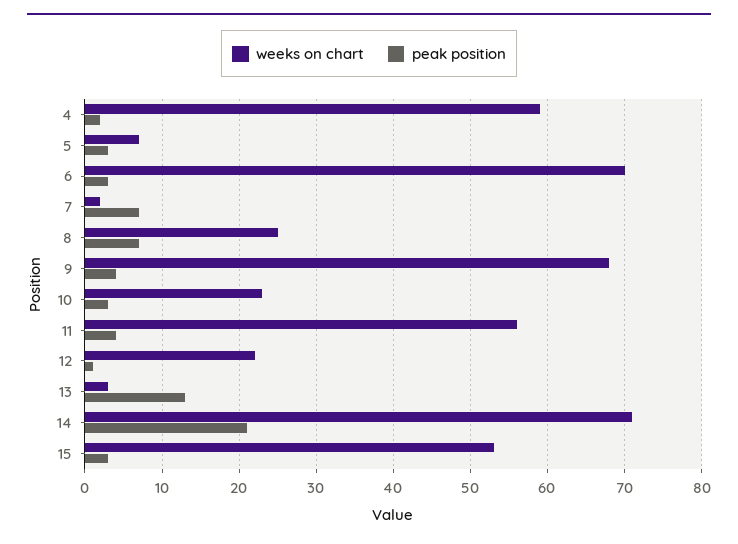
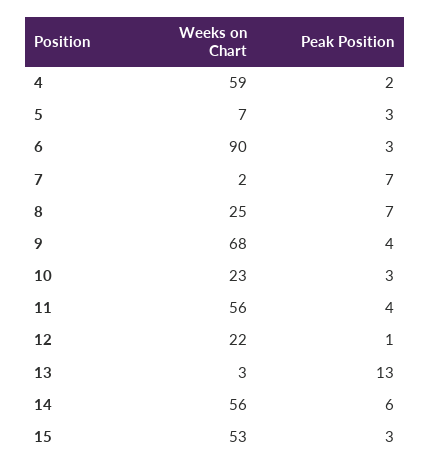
  {
    "weeks on chart": {
      "4": 59,
      "5": 7,
-     "6": 70,
+     "6": 90,
      "7": 2,
      "8": 25,
      "9": 68,
      "10": 23,
      "11": 56,
      "12": 22,
      "13": 3,
-     "14": 71,
+     "14": 56,
      "15": 53
    },
    "peak position": {
      "4": 2,
      "5": 3,
      "6": 3,
      "7": 7,
      "8": 7,
      "9": 4,
      "10": 3,
      "11": 4,
      "12": 1,
      "13": 13,
-     "14": 21,
+     "14": 6,
      "15": 3
    }
  }

